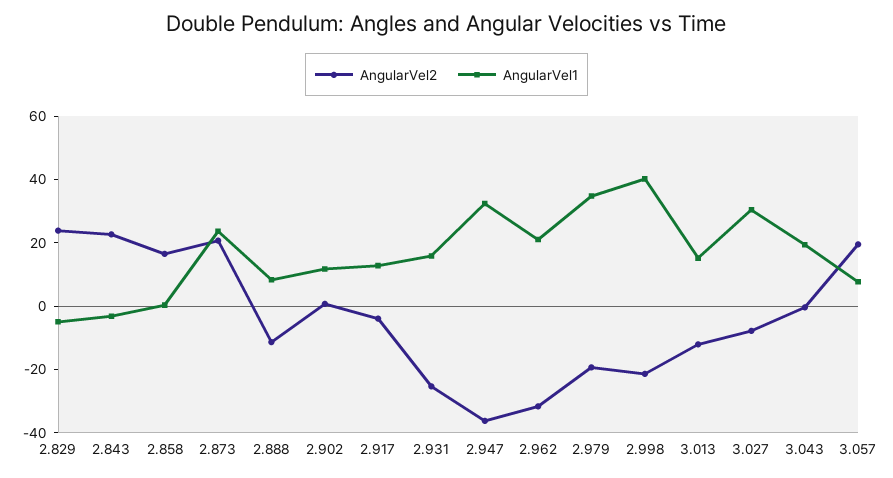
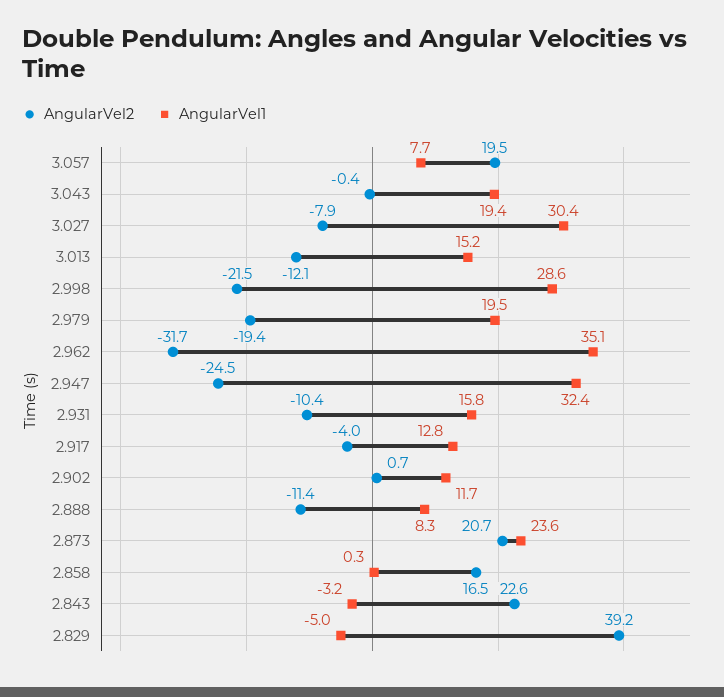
  {
    "AngularVel2": {
-     "2.829": 25,
+     "2.829": 39.2,
      "2.843": 22.6,
      "2.858": 16.5,
      "2.873": 20.7,
      "2.888": -11.4,
      "2.902": 0.7,
      "2.917": -4,
-     "2.931": -25,
+     "2.931": -10.4,
-     "2.947": -35,
+     "2.947": -24.5,
      "2.962": -31.7,
      "2.979": -19.4,
      "2.998": -21.5,
      "3.013": -12.1,
      "3.027": -7.9,
      "3.043": -0.4,
      "3.057": 19.5
    },
    "AngularVel1": {
      "2.829": -5,
      "2.843": -3.2,
      "2.858": 0.3,
      "2.873": 23.6,
      "2.888": 8.3,
      "2.902": 11.7,
      "2.917": 12.8,
      "2.931": 15.8,
      "2.947": 32.4,
-     "2.962": 20,
+     "2.962": 35.1,
-     "2.979": 35,
+     "2.979": 19.5,
-     "2.998": 40,
+     "2.998": 28.6,
      "3.013": 15.2,
      "3.027": 30.4,
      "3.043": 19.4,
      "3.057": 7.7
    }
  }

